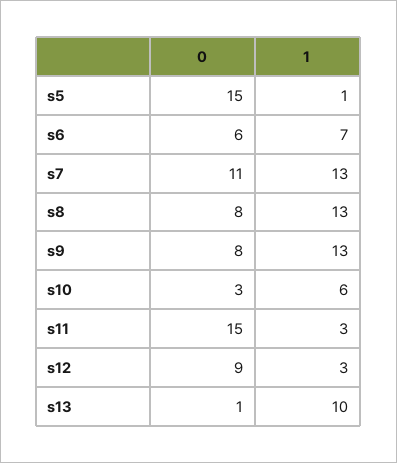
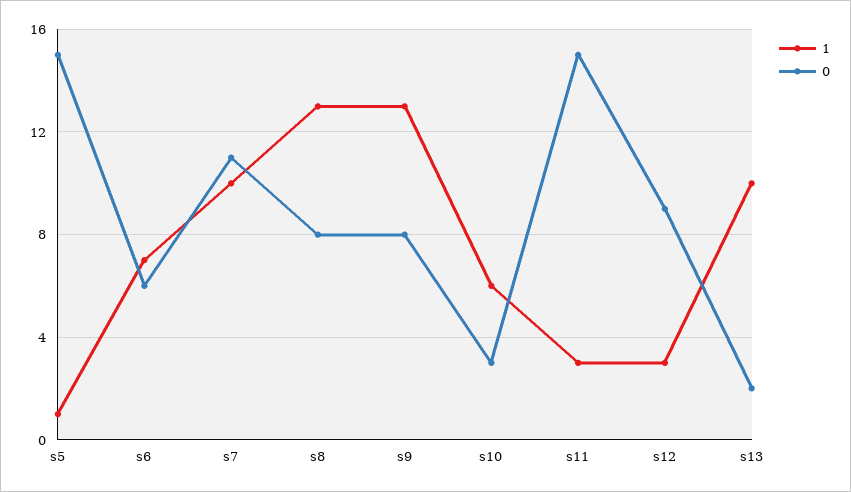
  {
    "0": {
      "s5": 15,
      "s6": 6,
      "s7": 11,
      "s8": 8,
      "s9": 8,
      "s10": 3,
      "s11": 15,
      "s12": 9,
-     "s13": 1
+     "s13": 2
    },
    "1": {
      "s5": 1,
      "s6": 7,
-     "s7": 13,
+     "s7": 10,
      "s8": 13,
      "s9": 13,
      "s10": 6,
      "s11": 3,
      "s12": 3,
      "s13": 10
    }
  }

